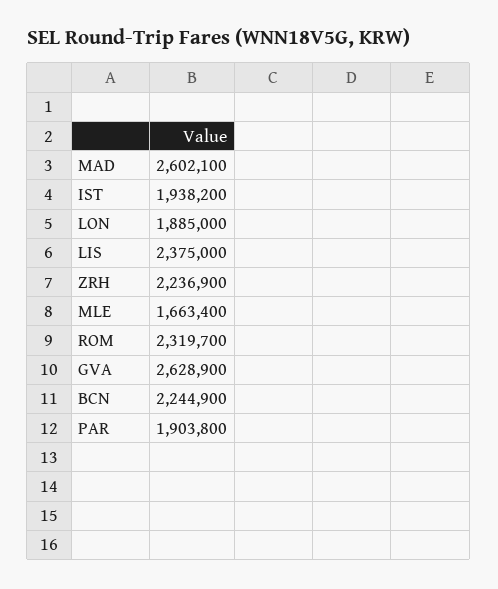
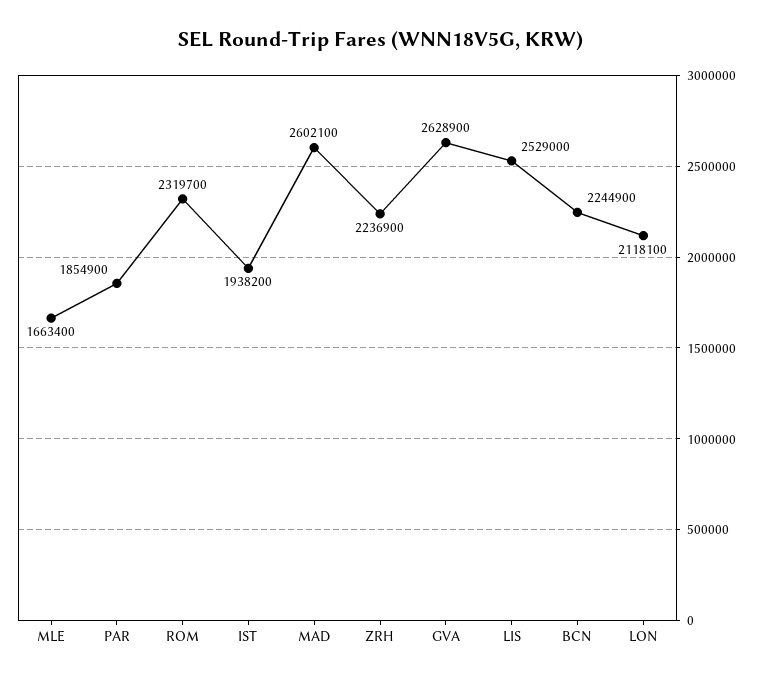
  {
    "MAD": 2602100,
    "IST": 1938200,
-   "LON": 1885000,
+   "LON": 2118100,
-   "LIS": 2375000,
+   "LIS": 2529000,
    "ZRH": 2236900,
    "MLE": 1663400,
    "ROM": 2319700,
    "GVA": 2628900,
    "BCN": 2244900,
-   "PAR": 1903800
+   "PAR": 1854900
  }

